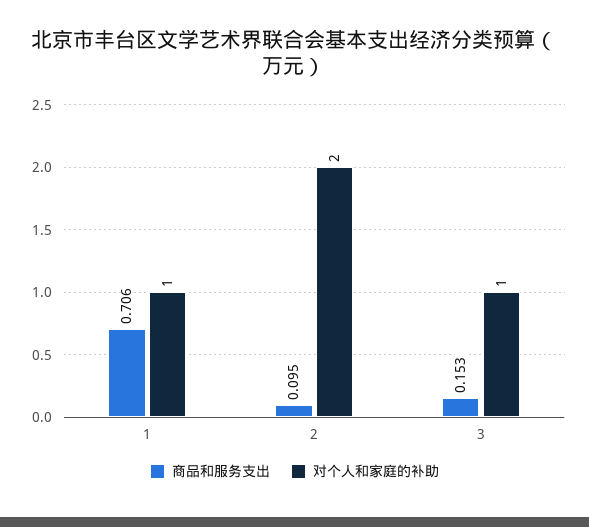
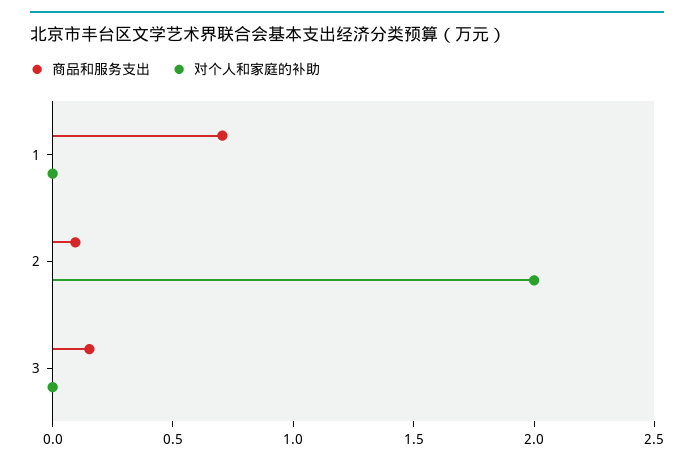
  {
    "商品和服务支出": {
      "1": 0.706,
      "2": 0.095,
      "3": 0.153
    },
    "对个人和家庭的补助": {
-     "1": 1,
+     "1": 0,
      "2": 2,
-     "3": 1
+     "3": 0
    }
  }

